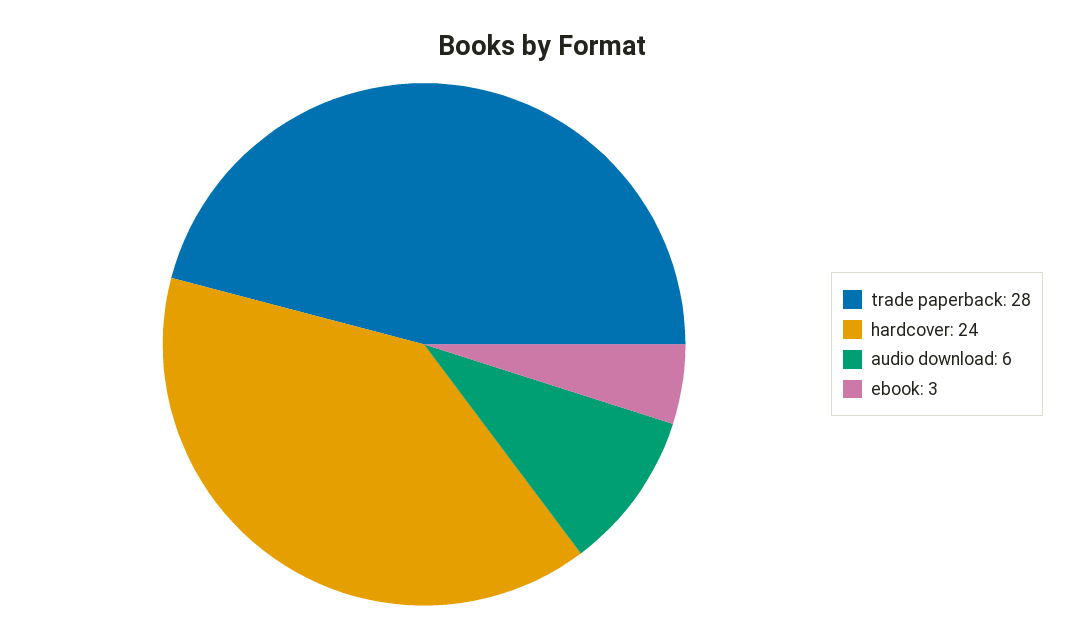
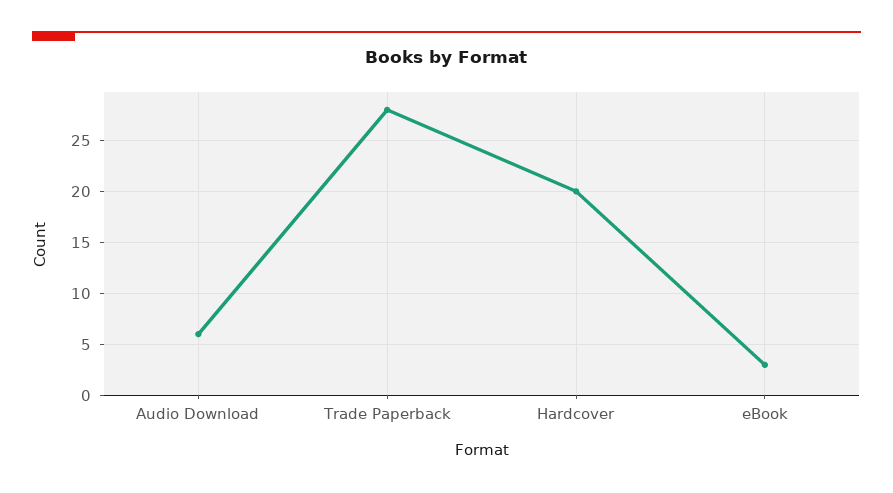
  {
    "trade paperback": 28,
-   "hardcover": 24,
+   "hardcover": 20,
    "audio download": 6,
    "ebook": 3
  }

